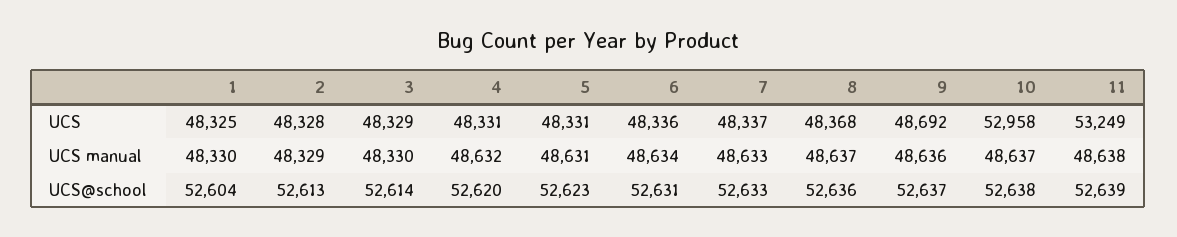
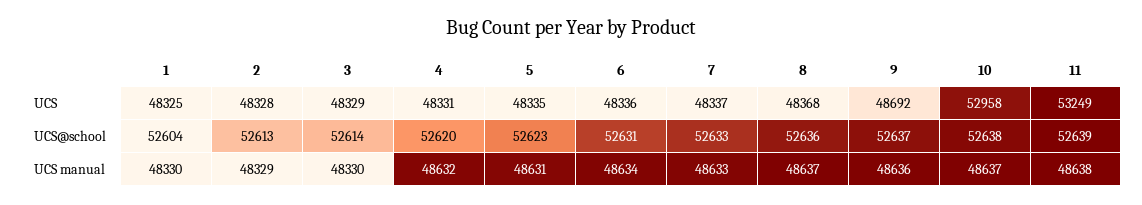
  {
    "1": {
      "UCS": 48325,
      "UCS manual": 48330,
      "UCS@school": 52604
    },
    "2": {
      "UCS": 48328,
      "UCS manual": 48329,
      "UCS@school": 52613
    },
    "3": {
      "UCS": 48329,
      "UCS manual": 48330,
      "UCS@school": 52614
    },
    "4": {
      "UCS": 48331,
      "UCS manual": 48632,
      "UCS@school": 52620
    },
    "5": {
-     "UCS": 48331,
+     "UCS": 48335,
      "UCS manual": 48631,
      "UCS@school": 52623
    },
    "6": {
      "UCS": 48336,
      "UCS manual": 48634,
      "UCS@school": 52631
    },
    "7": {
      "UCS": 48337,
      "UCS manual": 48633,
      "UCS@school": 52633
    },
    "8": {
      "UCS": 48368,
      "UCS manual": 48637,
      "UCS@school": 52636
    },
    "9": {
      "UCS": 48692,
      "UCS manual": 48636,
      "UCS@school": 52637
    },
    "10": {
      "UCS": 52958,
      "UCS manual": 48637,
      "UCS@school": 52638
    },
    "11": {
      "UCS": 53249,
      "UCS manual": 48638,
      "UCS@school": 52639
    }
  }

